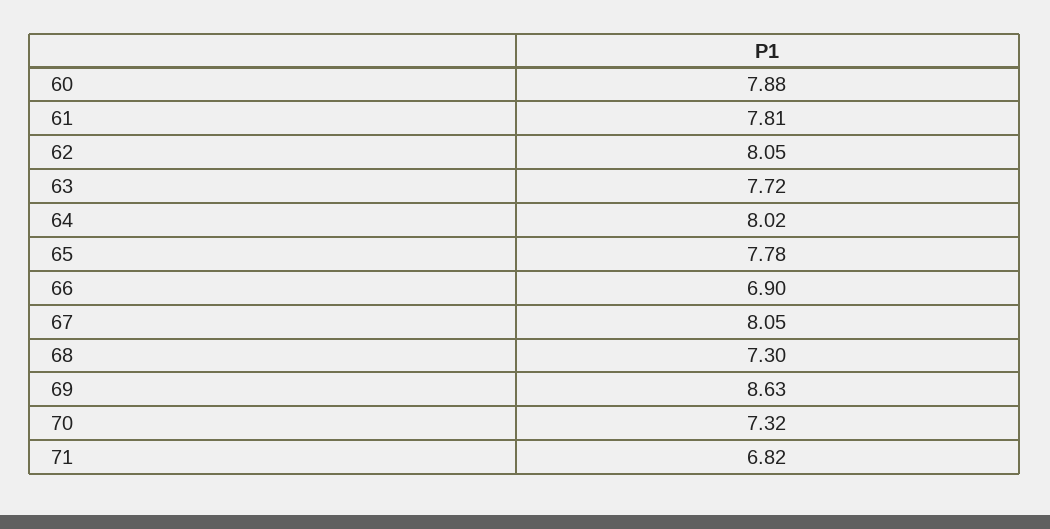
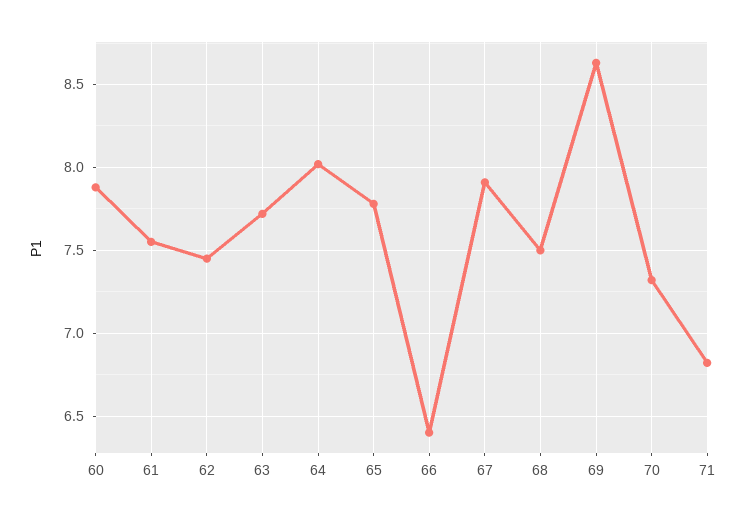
  {
    "60": 7.88,
-   "61": 7.81,
+   "61": 7.55,
-   "62": 8.05,
+   "62": 7.45,
    "63": 7.72,
    "64": 8.02,
    "65": 7.78,
-   "66": 6.9,
+   "66": 6.4,
-   "67": 8.05,
+   "67": 7.9,
-   "68": 7.3,
+   "68": 7.5,
    "69": 8.63,
    "70": 7.32,
    "71": 6.82
  }

